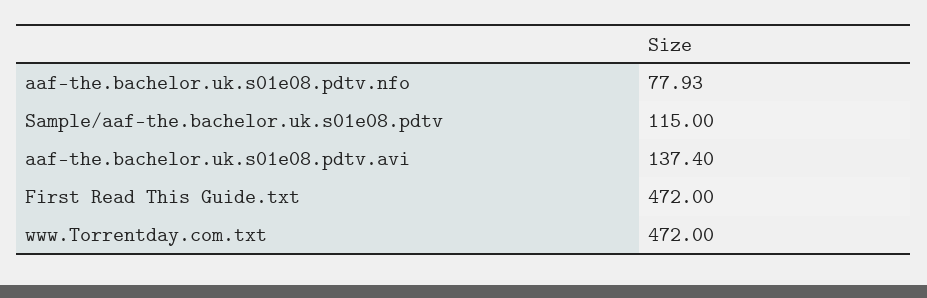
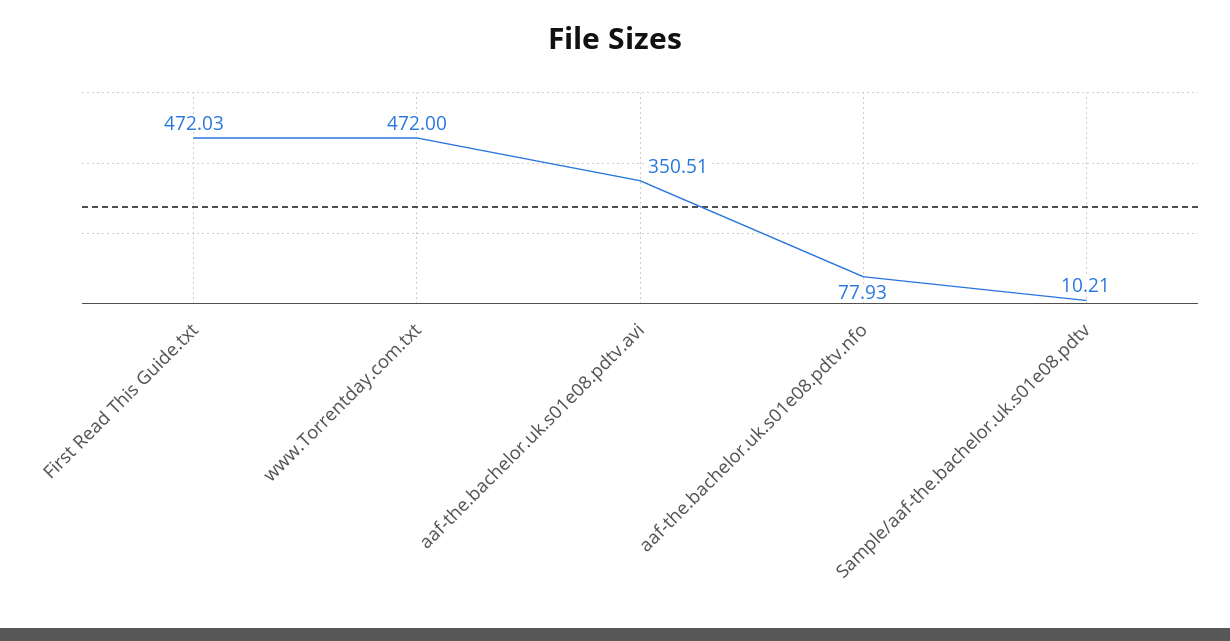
  {
    "aaf-the.bachelor.uk.s01e08.pdtv.nfo": 77.93,
-   "Sample/aaf-the.bachelor.uk.s01e08.pdtv": 115,
+   "Sample/aaf-the.bachelor.uk.s01e08.pdtv": 10.21,
-   "aaf-the.bachelor.uk.s01e08.pdtv.avi": 137.4,
+   "aaf-the.bachelor.uk.s01e08.pdtv.avi": 350.51,
-   "First Read This Guide.txt": 472,
+   "First Read This Guide.txt": 472.03,
    "www.Torrentday.com.txt": 472
  }

